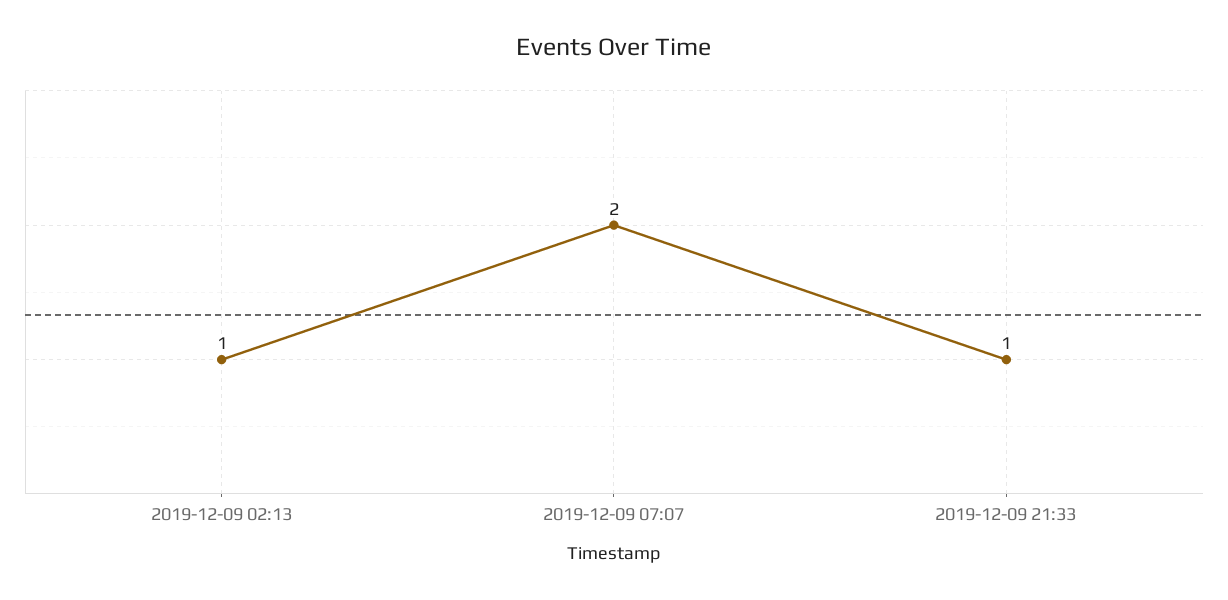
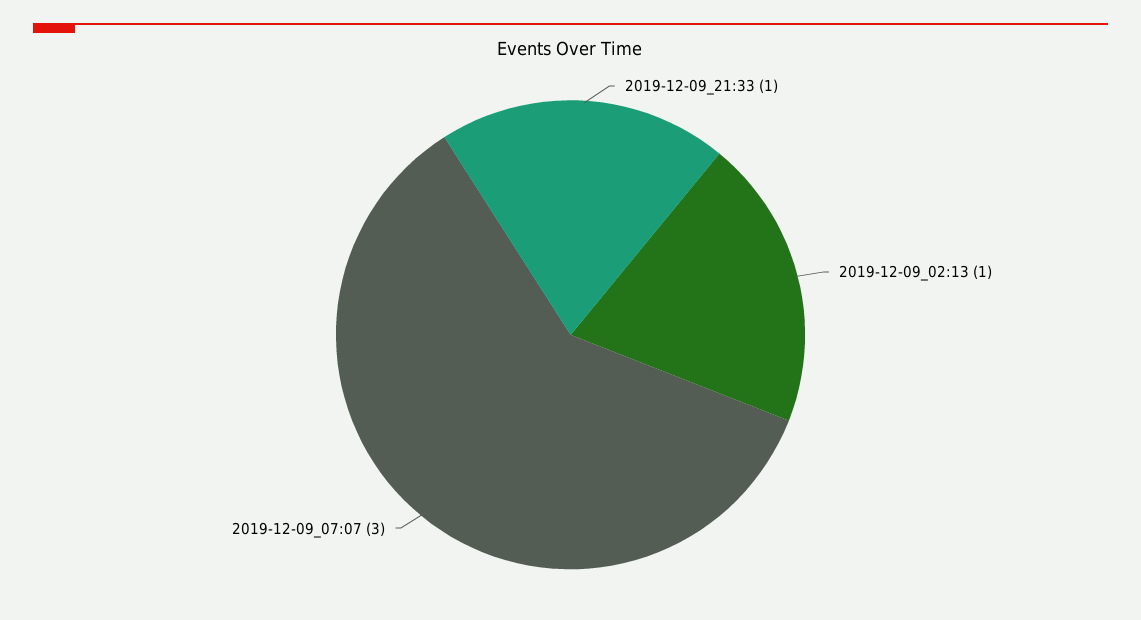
  {
    "2019-12-09 02:13": 1,
-   "2019-12-09 07:07": 2,
+   "2019-12-09 07:07": 3,
    "2019-12-09 21:33": 1
  }

